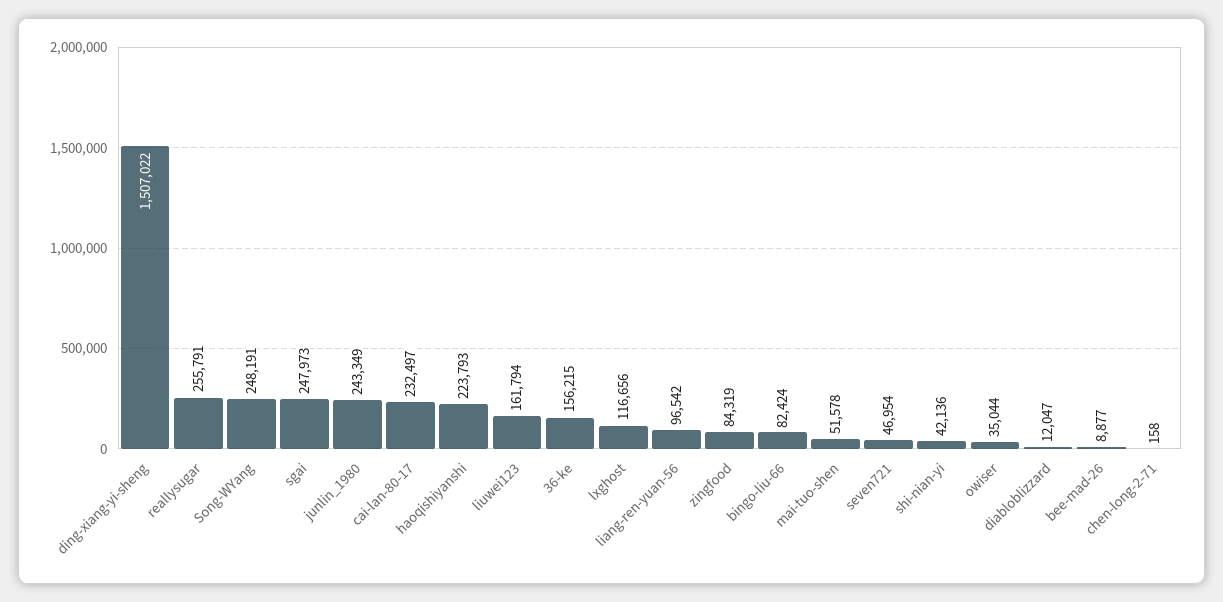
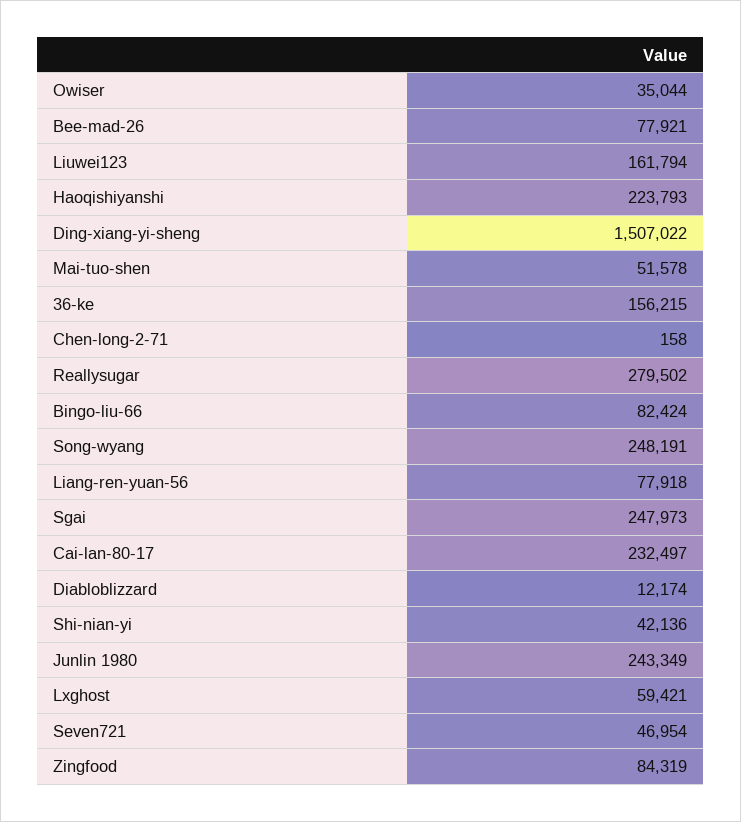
  {
    "ding-xiang-yi-sheng": 1507022,
-   "reallysugar": 255791,
+   "reallysugar": 279502,
    "Song-WYang": 248191,
    "sgai": 247973,
    "junlin_1980": 243349,
    "cai-lan-80-17": 232497,
    "haoqishiyanshi": 223793,
    "liuwei123": 161794,
    "36-ke": 156215,
-   "lxghost": 116656,
+   "lxghost": 59421,
-   "liang-ren-yuan-56": 96542,
+   "liang-ren-yuan-56": 77918,
    "zingfood": 84319,
    "bingo-liu-66": 82424,
    "mai-tuo-shen": 51578,
    "seven721": 46954,
    "shi-nian-yi": 42136,
    "owiser": 35044,
-   "diabloblizzard": 12047,
+   "diabloblizzard": 12174,
-   "bee-mad-26": 8877,
+   "bee-mad-26": 77921,
    "chen-long-2-71": 158
  }

